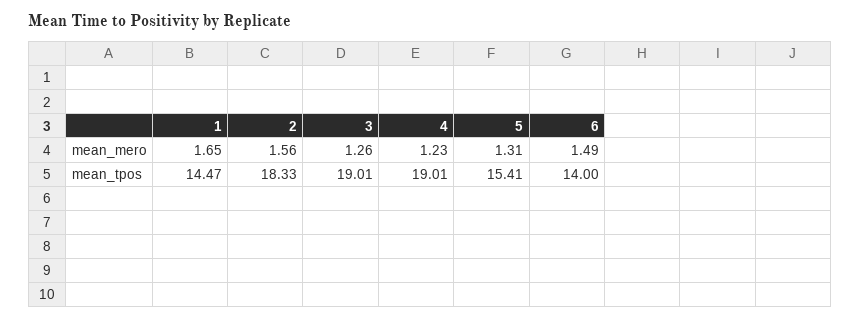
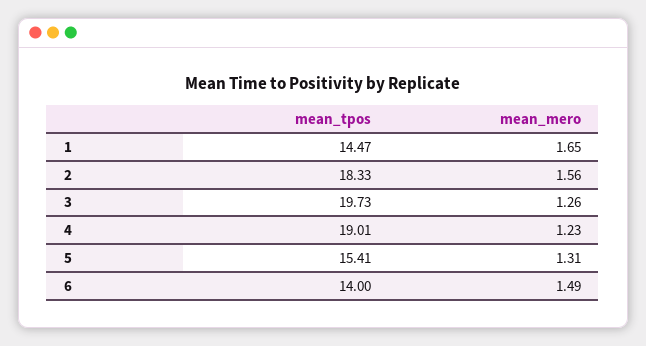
  {
    "1": {
      "mean_mero": 1.65,
      "mean_tpos": 14.47
    },
    "2": {
      "mean_mero": 1.56,
      "mean_tpos": 18.33
    },
    "3": {
      "mean_mero": 1.26,
-     "mean_tpos": 19.01
+     "mean_tpos": 19.73
    },
    "4": {
      "mean_mero": 1.23,
      "mean_tpos": 19.01
    },
    "5": {
      "mean_mero": 1.31,
      "mean_tpos": 15.41
    },
    "6": {
      "mean_mero": 1.49,
      "mean_tpos": 14
    }
  }

